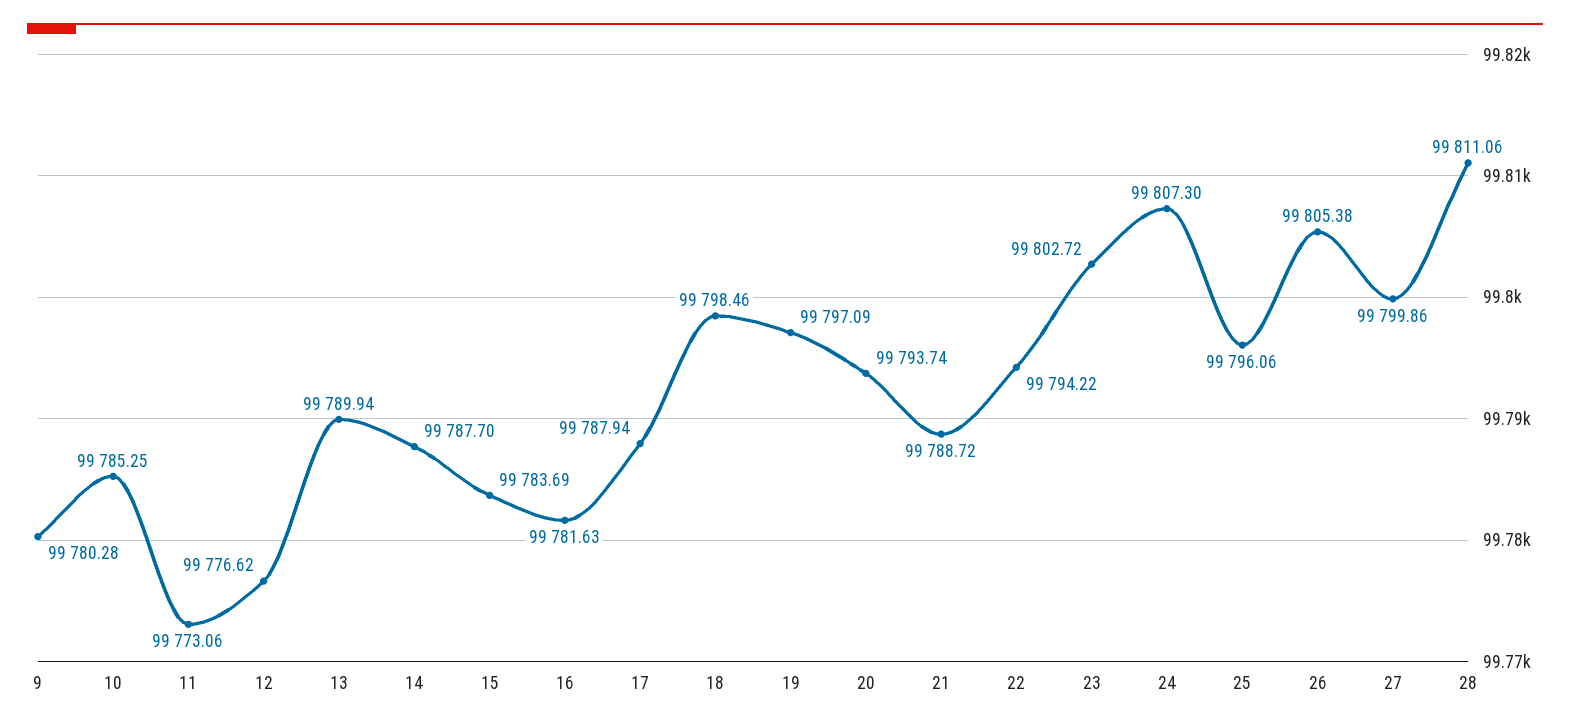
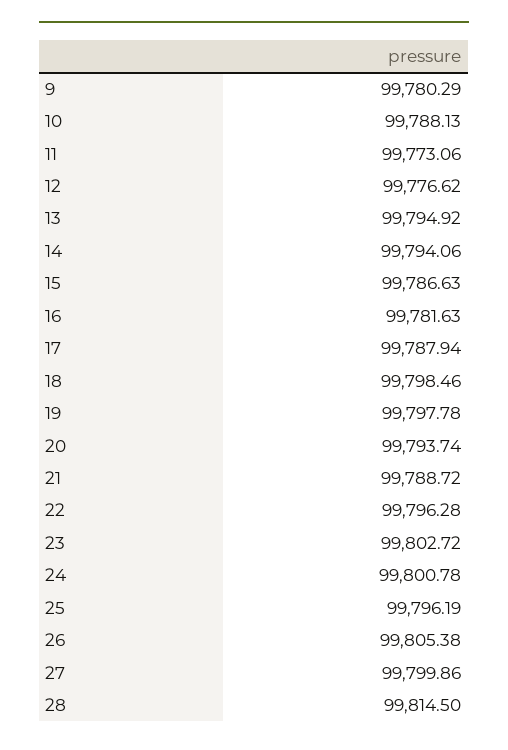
  {
-   "9": 99780.28,
+   "9": 99780.29,
-   "10": 99785.25,
+   "10": 99788.13,
    "11": 99773.06,
    "12": 99776.62,
-   "13": 99789.94,
+   "13": 99794.92,
-   "14": 99787.7,
+   "14": 99794.06,
-   "15": 99783.69,
+   "15": 99786.63,
    "16": 99781.63,
    "17": 99787.94,
    "18": 99798.46,
-   "19": 99797.09,
+   "19": 99797.78,
    "20": 99793.74,
    "21": 99788.72,
-   "22": 99794.22,
+   "22": 99796.28,
    "23": 99802.72,
-   "24": 99807.3,
+   "24": 99800.78,
-   "25": 99796.06,
+   "25": 99796.19,
    "26": 99805.38,
    "27": 99799.86,
-   "28": 99811.06
+   "28": 99814.5
  }

